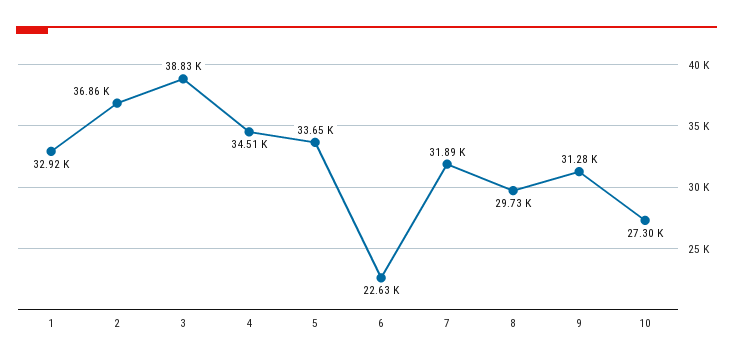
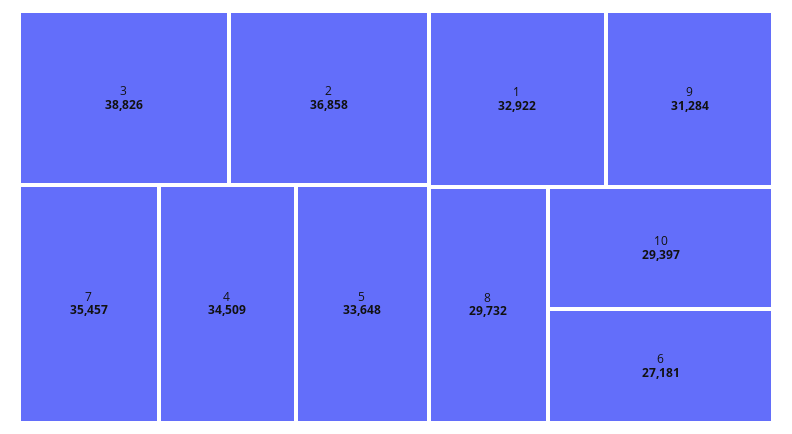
  {
    "1": 32922,
    "2": 36858,
    "3": 38826,
    "4": 34509,
    "5": 33648,
-   "6": 22630,
+   "6": 27181,
-   "7": 31890,
+   "7": 35457,
    "8": 29732,
    "9": 31284,
-   "10": 27300
+   "10": 29397
  }

